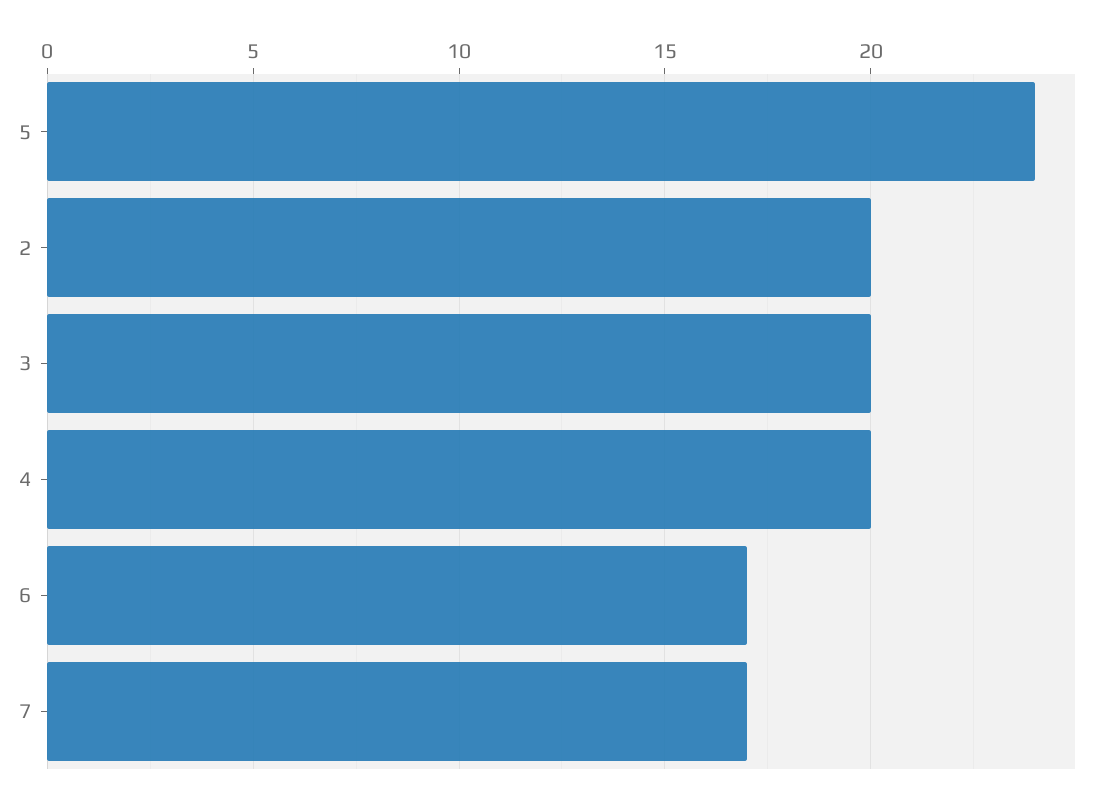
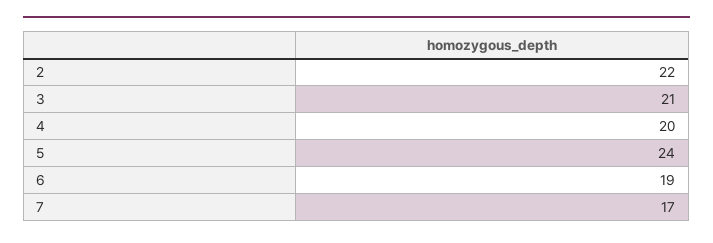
  {
    "5": 24,
-   "2": 20,
+   "2": 22,
-   "3": 20,
+   "3": 21,
    "4": 20,
-   "6": 17,
+   "6": 19,
    "7": 17
  }

